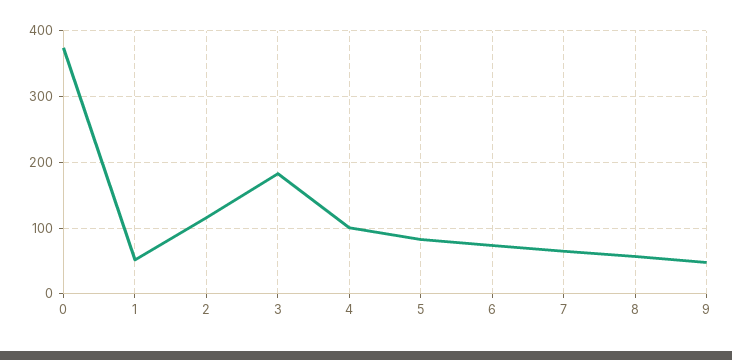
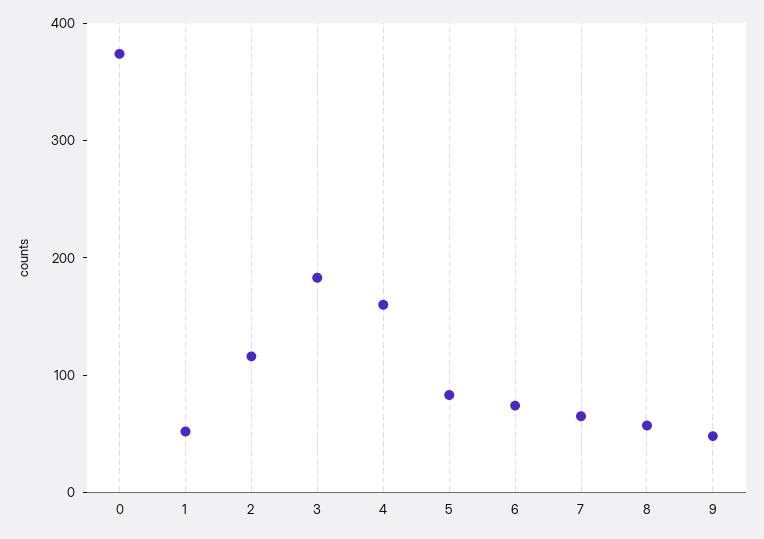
  {
    "0": 370,
    "1": 50,
    "2": 120,
    "3": 180,
-   "4": 100,
+   "4": 160,
    "5": 80,
    "6": 70,
    "7": 70,
    "8": 60,
    "9": 50
  }

